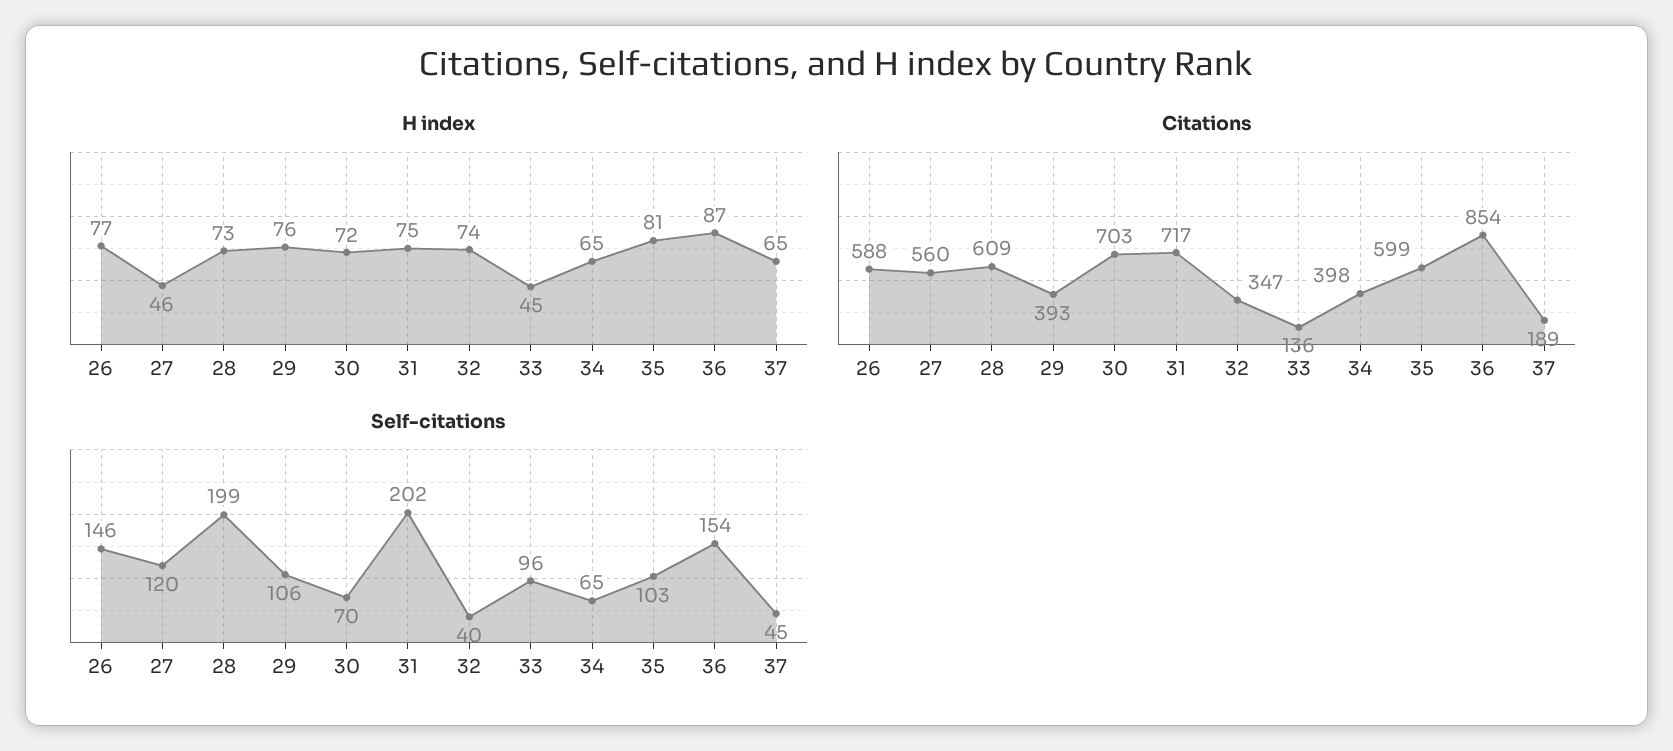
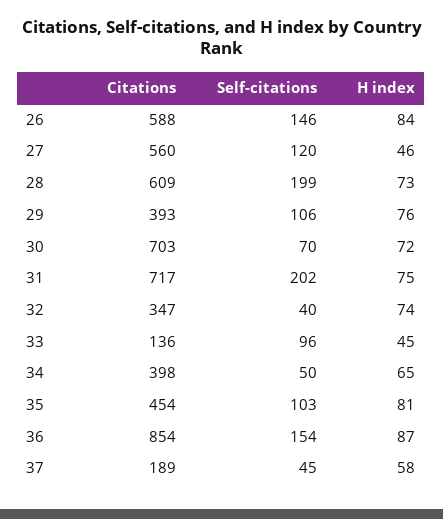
  {
    "H index": {
-     "26": 77,
+     "26": 84,
      "27": 46,
      "28": 73,
      "29": 76,
      "30": 72,
      "31": 75,
      "32": 74,
      "33": 45,
      "34": 65,
      "35": 81,
      "36": 87,
-     "37": 65
+     "37": 58
    },
    "Citations": {
      "26": 588,
      "27": 560,
      "28": 609,
      "29": 393,
      "30": 703,
      "31": 717,
      "32": 347,
      "33": 136,
      "34": 398,
-     "35": 599,
+     "35": 454,
      "36": 854,
      "37": 189
    },
    "Self-citations": {
      "26": 146,
      "27": 120,
      "28": 199,
      "29": 106,
      "30": 70,
      "31": 202,
      "32": 40,
      "33": 96,
-     "34": 65,
+     "34": 50,
      "35": 103,
      "36": 154,
      "37": 45
    }
  }

